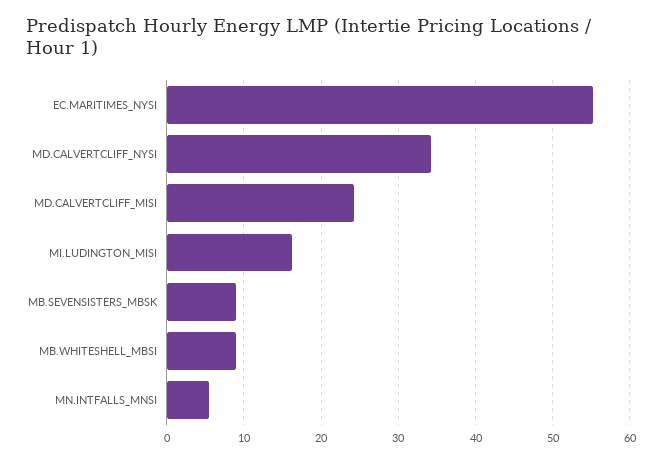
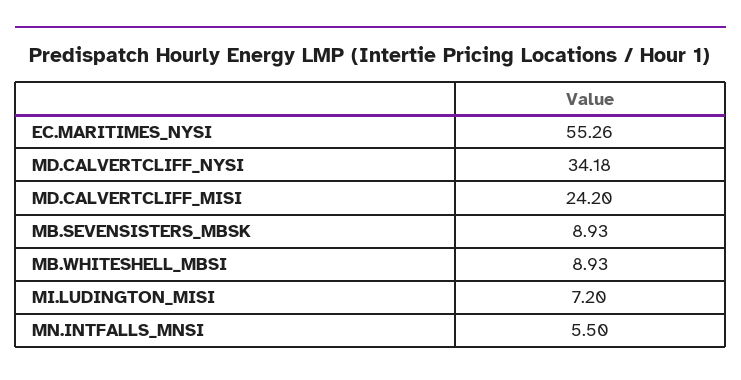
  {
    "EC.MARITIMES_NYSI": 55.26,
    "MD.CALVERTCLIFF_NYSI": 34.18,
    "MD.CALVERTCLIFF_MISI": 24.2,
-   "MI.LUDINGTON_MISI": 16,
+   "MI.LUDINGTON_MISI": 7.2,
    "MB.SEVENSISTERS_MBSK": 8.93,
    "MB.WHITESHELL_MBSI": 8.93,
    "MN.INTFALLS_MNSI": 5.5
  }

